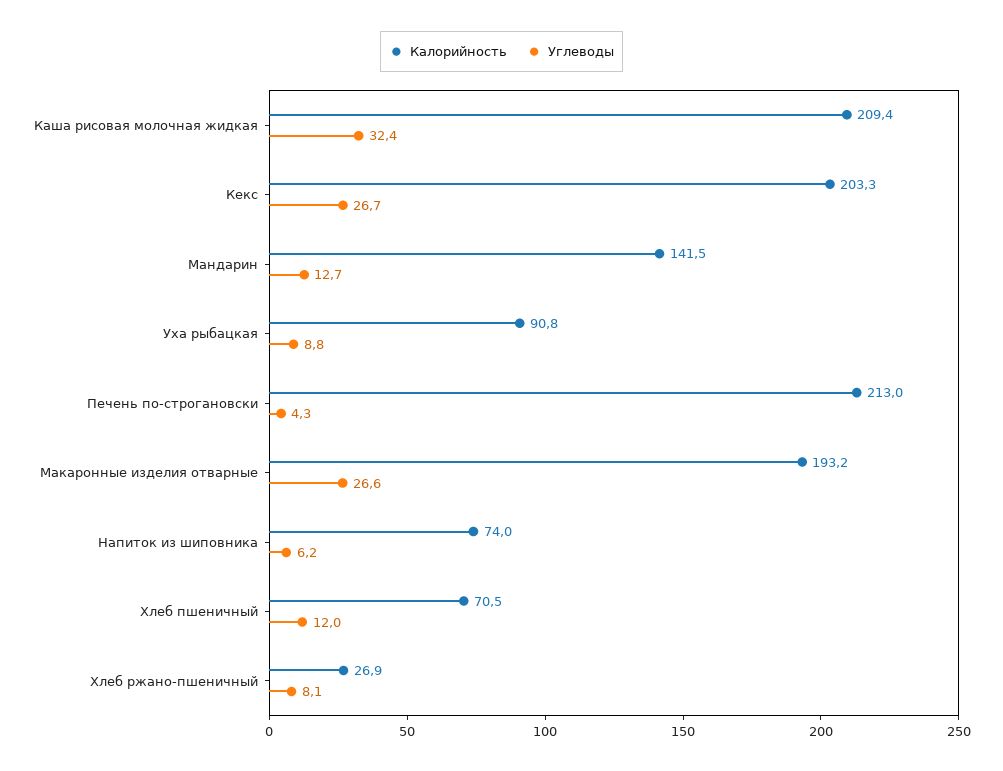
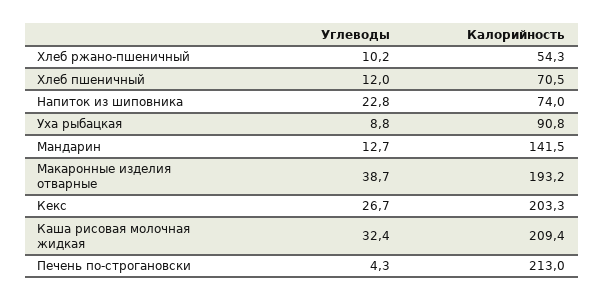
  {
    "Калорийность": {
      "Каша рисовая молочная жидкая": 209.4,
      "Кекс": 203.3,
      "Мандарин": 141.5,
      "Уха рыбацкая": 90.8,
      "Печень по-строгановски": 213,
      "Макаронные изделия отварные": 193.2,
      "Напиток из шиповника": 74,
      "Хлеб пшеничный": 70.5,
-     "Хлеб ржано-пшеничный": 26.9
+     "Хлеб ржано-пшеничный": 54.3
    },
    "Углеводы": {
      "Каша рисовая молочная жидкая": 32.4,
      "Кекс": 26.7,
      "Мандарин": 12.7,
      "Уха рыбацкая": 8.8,
      "Печень по-строгановски": 4.3,
-     "Макаронные изделия отварные": 26.6,
+     "Макаронные изделия отварные": 38.7,
-     "Напиток из шиповника": 6.2,
+     "Напиток из шиповника": 22.8,
      "Хлеб пшеничный": 12,
-     "Хлеб ржано-пшеничный": 8.1
+     "Хлеб ржано-пшеничный": 10.2
    }
  }

